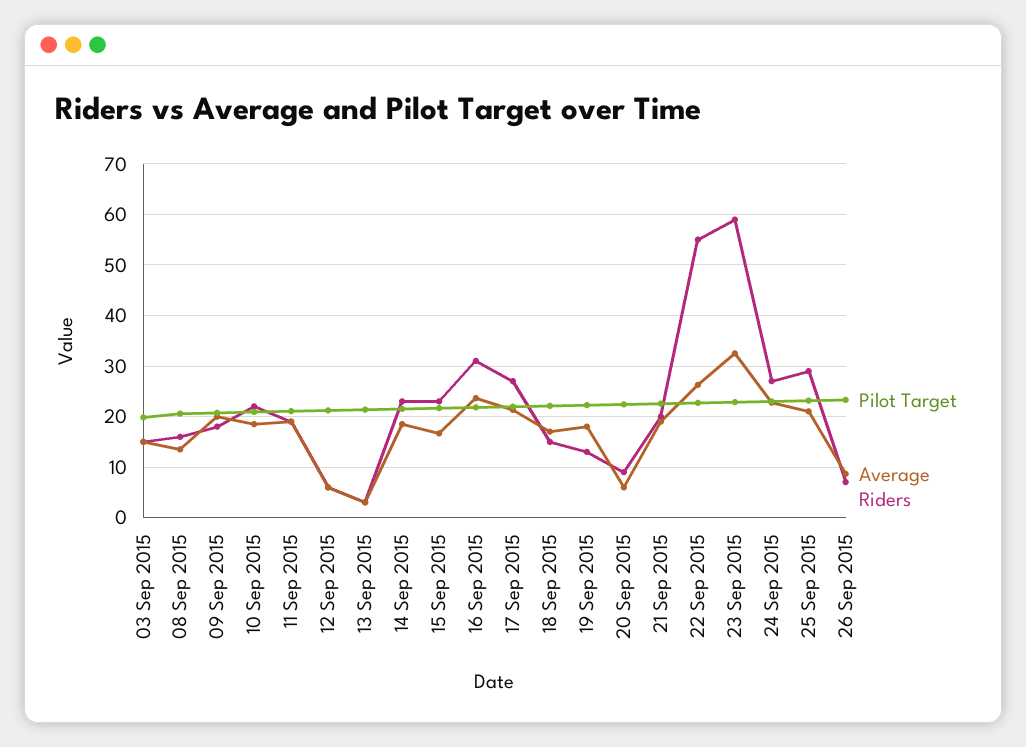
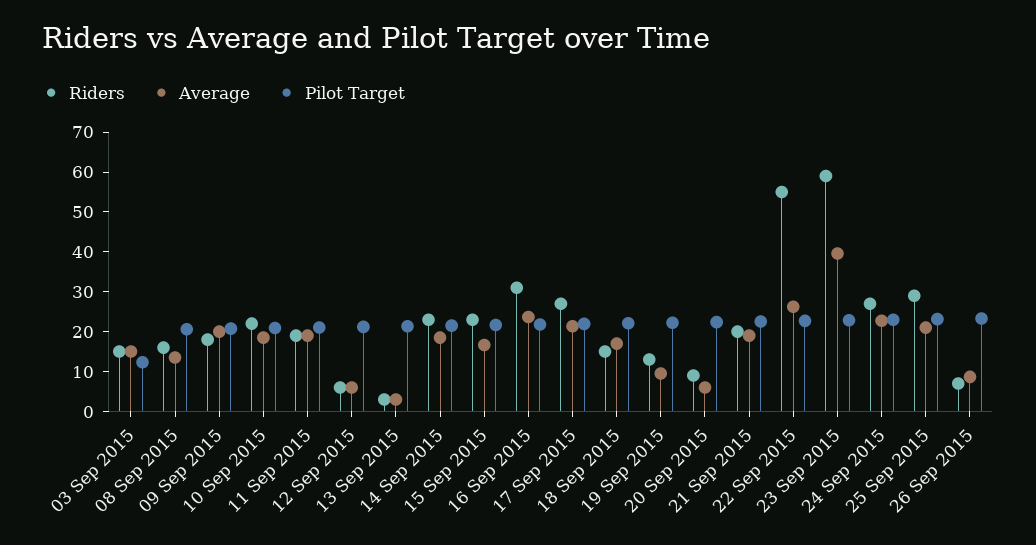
  {
    "Pilot Target": {
-     "03 Sep 2015": 20,
+     "03 Sep 2015": 12.5,
      "08 Sep 2015": 20,
      "09 Sep 2015": 20,
      "10 Sep 2015": 20,
      "11 Sep 2015": 22,
      "12 Sep 2015": 22,
      "13 Sep 2015": 22,
      "14 Sep 2015": 22,
      "15 Sep 2015": 22,
      "16 Sep 2015": 22,
      "17 Sep 2015": 22,
      "18 Sep 2015": 22,
      "19 Sep 2015": 22,
      "20 Sep 2015": 22,
      "21 Sep 2015": 22,
      "22 Sep 2015": 22,
      "23 Sep 2015": 22,
      "24 Sep 2015": 22,
      "25 Sep 2015": 24,
      "26 Sep 2015": 24
    },
    "Average": {
      "03 Sep 2015": 16,
      "08 Sep 2015": 14,
      "09 Sep 2015": 20,
      "10 Sep 2015": 18,
      "11 Sep 2015": 20,
      "12 Sep 2015": 6,
      "13 Sep 2015": 4,
      "14 Sep 2015": 18,
      "15 Sep 2015": 16,
      "16 Sep 2015": 24,
      "17 Sep 2015": 22,
      "18 Sep 2015": 18,
-     "19 Sep 2015": 18,
+     "19 Sep 2015": 10,
      "20 Sep 2015": 6,
      "21 Sep 2015": 20,
      "22 Sep 2015": 26,
-     "23 Sep 2015": 32,
+     "23 Sep 2015": 40,
      "24 Sep 2015": 22,
      "25 Sep 2015": 22,
      "26 Sep 2015": 8
    },
    "Riders": {
      "03 Sep 2015": 16,
      "08 Sep 2015": 16,
      "09 Sep 2015": 18,
      "10 Sep 2015": 22,
      "11 Sep 2015": 20,
      "12 Sep 2015": 6,
      "13 Sep 2015": 4,
      "14 Sep 2015": 24,
      "15 Sep 2015": 24,
      "16 Sep 2015": 32,
      "17 Sep 2015": 28,
      "18 Sep 2015": 16,
      "19 Sep 2015": 14,
      "20 Sep 2015": 10,
      "21 Sep 2015": 20,
      "22 Sep 2015": 56,
      "23 Sep 2015": 60,
      "24 Sep 2015": 28,
      "25 Sep 2015": 30,
      "26 Sep 2015": 8
    }
  }

